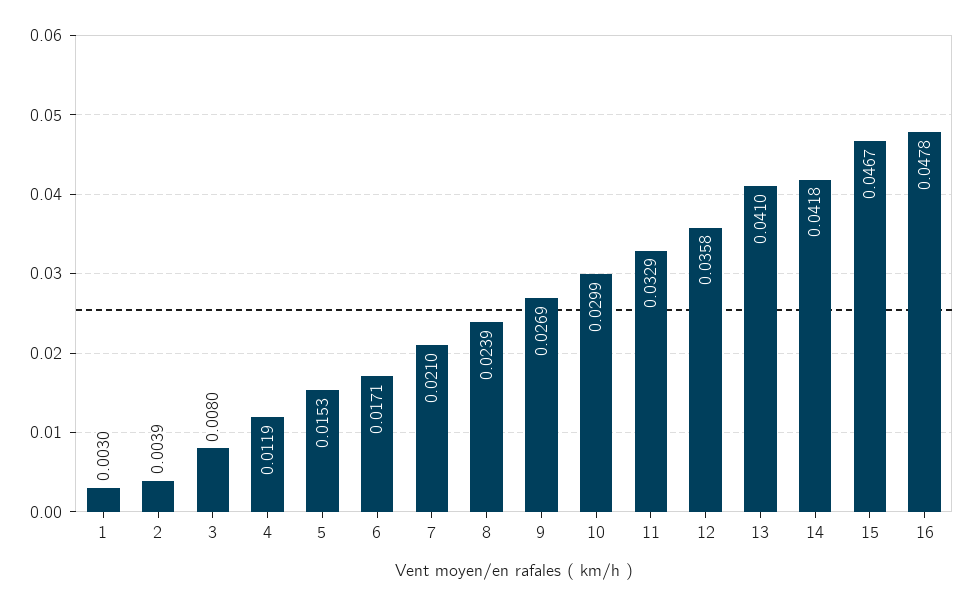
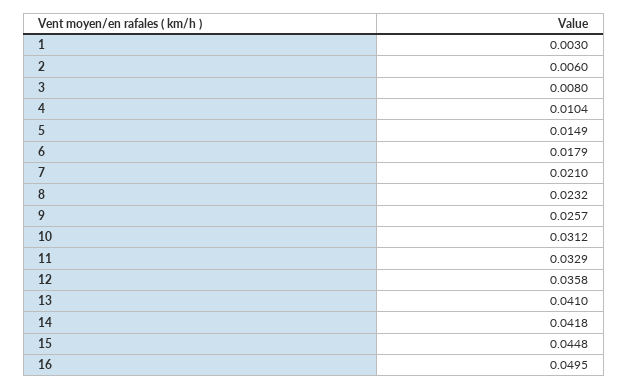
  {
    "1": 0.003,
-   "2": 0.0039,
+   "2": 0.006,
    "3": 0.008,
-   "4": 0.0119,
+   "4": 0.0104,
-   "5": 0.0153,
+   "5": 0.0149,
-   "6": 0.0171,
+   "6": 0.0179,
    "7": 0.021,
-   "8": 0.0239,
+   "8": 0.0232,
-   "9": 0.0269,
+   "9": 0.0257,
-   "10": 0.0299,
+   "10": 0.0312,
    "11": 0.0329,
    "12": 0.0358,
    "13": 0.041,
    "14": 0.0418,
-   "15": 0.0467,
+   "15": 0.0448,
-   "16": 0.0478
+   "16": 0.0495
  }

